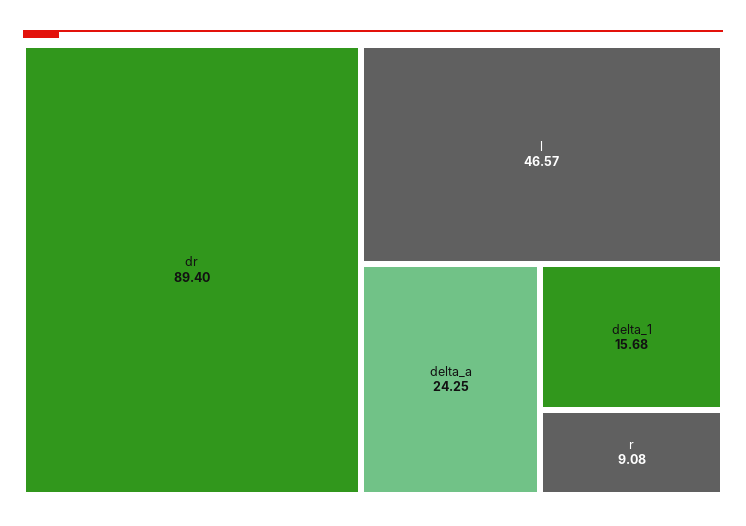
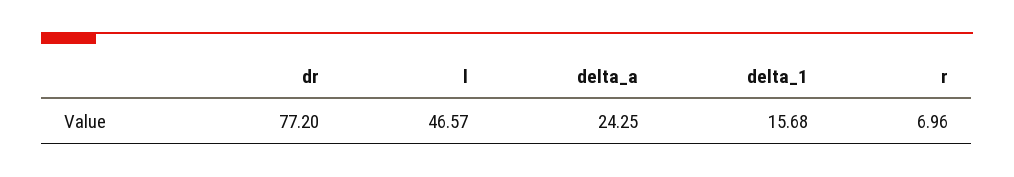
  {
-   "dr": 89.4,
+   "dr": 77.2,
    "l": 46.57,
    "delta_a": 24.25,
    "delta_1": 15.68,
-   "r": 9.08
+   "r": 6.96
  }

